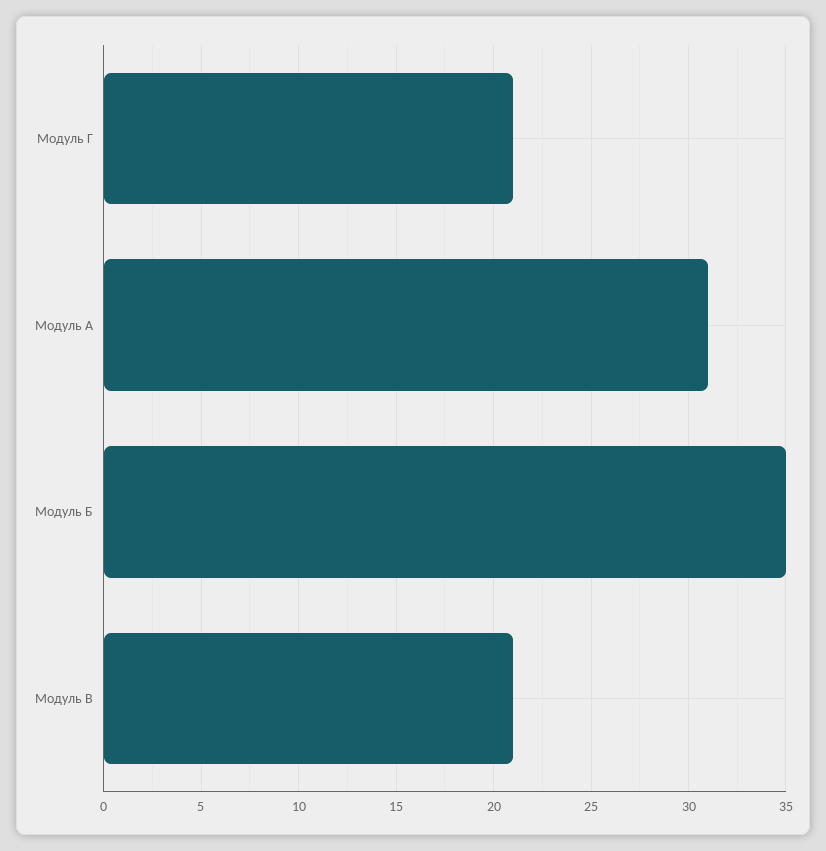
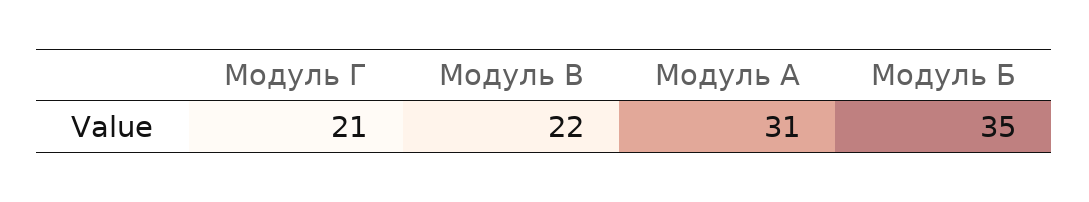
  {
    "Модуль Г": 21,
    "Модуль А": 31,
    "Модуль Б": 35,
-   "Модуль В": 21
+   "Модуль В": 22
  }

